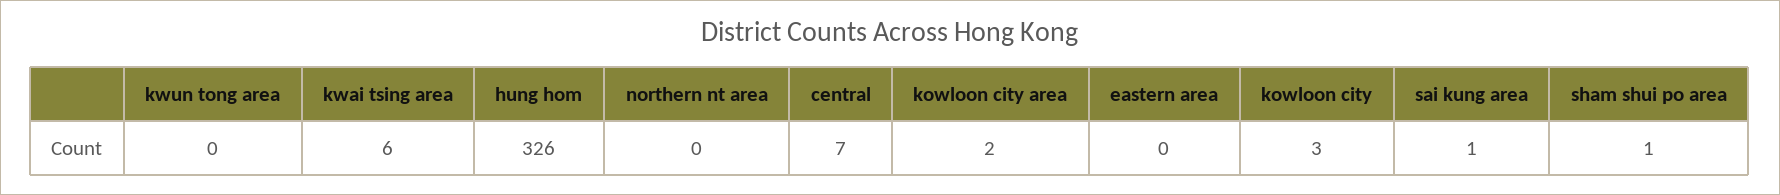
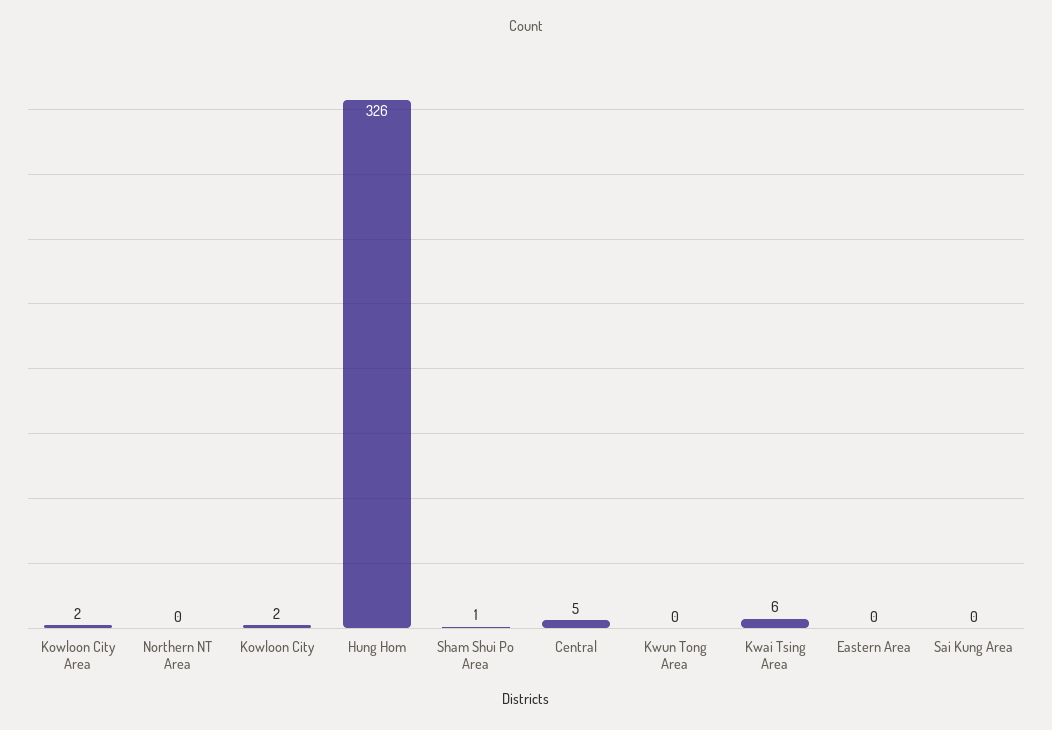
  {
    "kwun tong area": 0,
    "kwai tsing area": 6,
    "hung hom": 326,
    "northern nt area": 0,
-   "central": 7,
+   "central": 5,
    "kowloon city area": 2,
    "eastern area": 0,
-   "kowloon city": 3,
+   "kowloon city": 2,
-   "sai kung area": 1,
+   "sai kung area": 0,
    "sham shui po area": 1
  }

